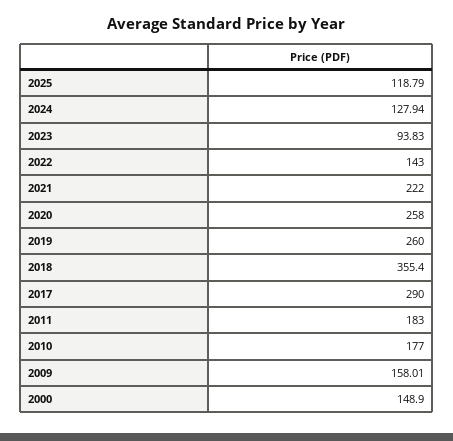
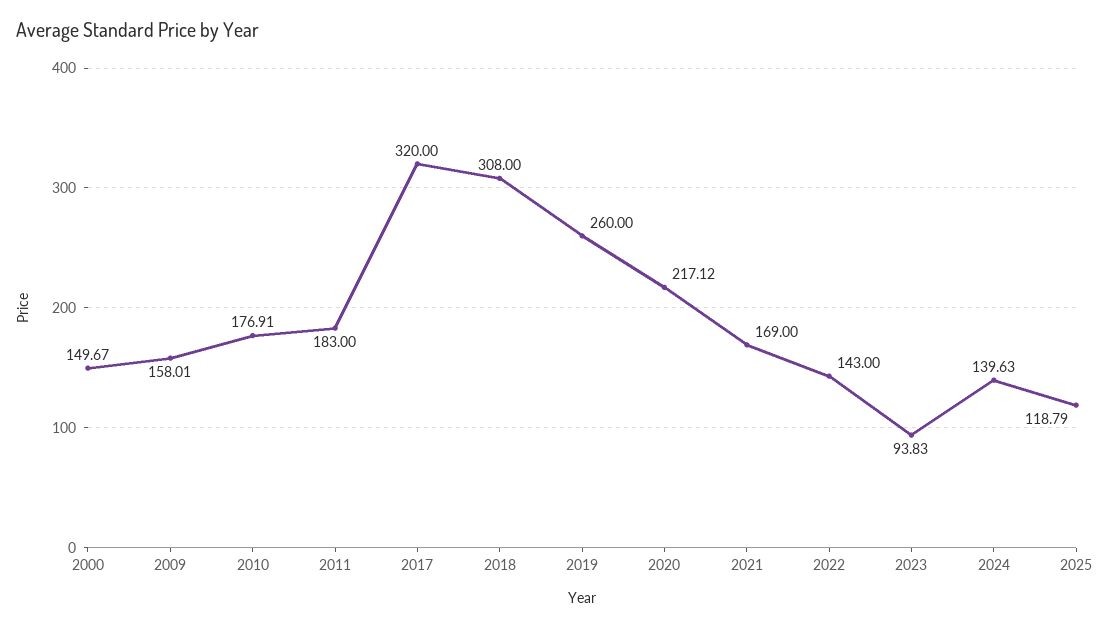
  {
    "2025": 118.79,
-   "2024": 127.94,
+   "2024": 139.63,
    "2023": 93.83,
    "2022": 143,
-   "2021": 222,
+   "2021": 169,
-   "2020": 258,
+   "2020": 217.12,
    "2019": 260,
-   "2018": 355.4,
+   "2018": 308,
-   "2017": 290,
+   "2017": 320,
    "2011": 183,
-   "2010": 177,
+   "2010": 176.91,
    "2009": 158.01,
-   "2000": 148.9
+   "2000": 149.67
  }

